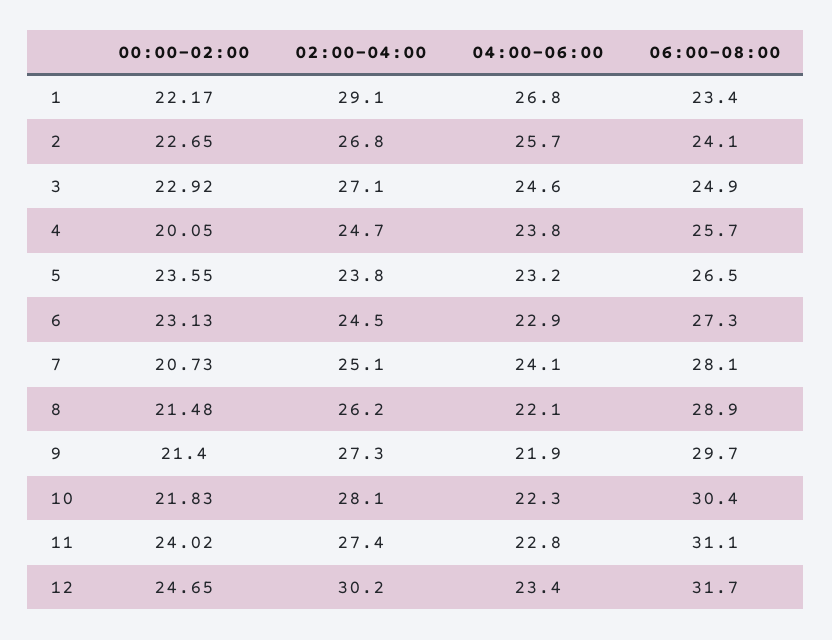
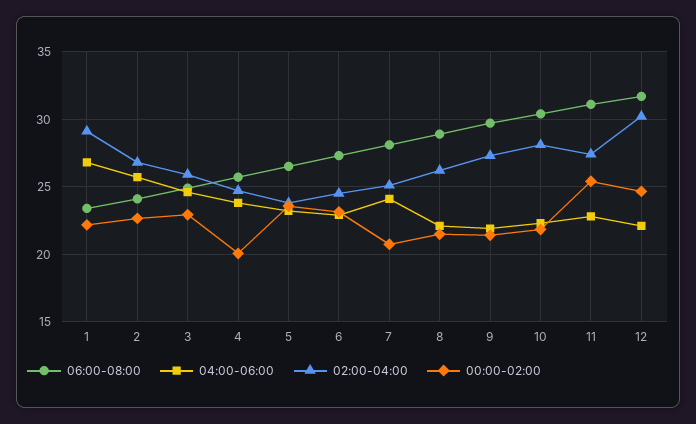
  {
    "00:00-02:00": {
      "1": 22.17,
      "2": 22.65,
      "3": 22.92,
      "4": 20.05,
      "5": 23.55,
      "6": 23.13,
      "7": 20.73,
      "8": 21.48,
      "9": 21.4,
      "10": 21.83,
-     "11": 24.02,
+     "11": 25.5,
      "12": 24.65
    },
    "02:00-04:00": {
      "1": 29.1,
      "2": 26.8,
-     "3": 27.1,
+     "3": 26,
      "4": 24.7,
      "5": 23.8,
      "6": 24.5,
      "7": 25.1,
      "8": 26.2,
      "9": 27.3,
      "10": 28.1,
      "11": 27.4,
      "12": 30.2
    },
    "04:00-06:00": {
      "1": 26.8,
      "2": 25.7,
      "3": 24.6,
      "4": 23.8,
      "5": 23.2,
      "6": 22.9,
      "7": 24.1,
      "8": 22.1,
      "9": 21.9,
      "10": 22.3,
      "11": 22.8,
-     "12": 23.4
+     "12": 22
    },
    "06:00-08:00": {
      "1": 23.4,
      "2": 24.1,
      "3": 24.9,
      "4": 25.7,
      "5": 26.5,
      "6": 27.3,
      "7": 28.1,
      "8": 28.9,
      "9": 29.7,
      "10": 30.4,
      "11": 31.1,
      "12": 31.7
    }
  }

